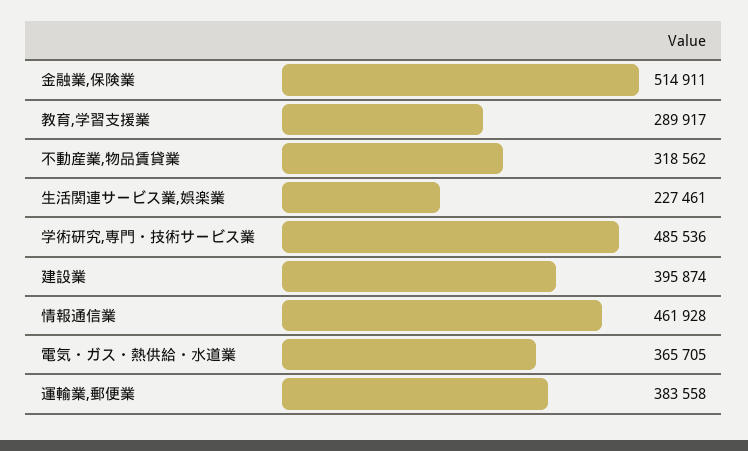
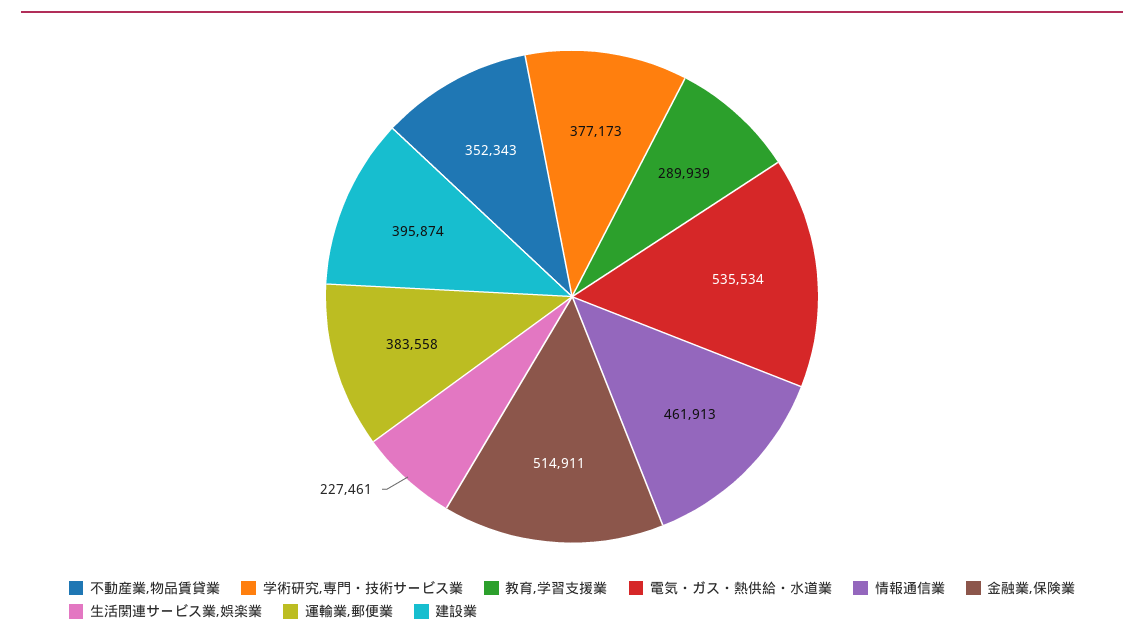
  {
    "金融業,保険業": 514911,
-   "教育,学習支援業": 289917,
+   "教育,学習支援業": 289939,
-   "不動産業,物品賃貸業": 318562,
+   "不動産業,物品賃貸業": 352343,
    "生活関連サービス業,娯楽業": 227461,
-   "学術研究,専門・技術サービス業": 485536,
+   "学術研究,専門・技術サービス業": 377173,
    "建設業": 395874,
-   "情報通信業": 461928,
+   "情報通信業": 461913,
-   "電気・ガス・熱供給・水道業": 365705,
+   "電気・ガス・熱供給・水道業": 535534,
    "運輸業,郵便業": 383558
  }

